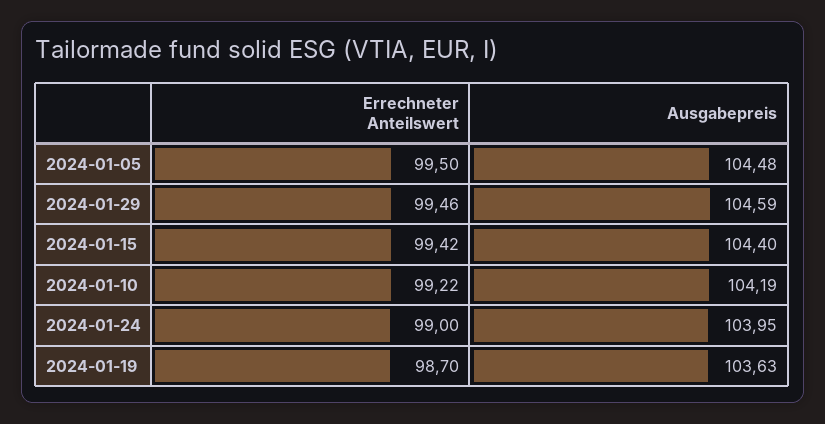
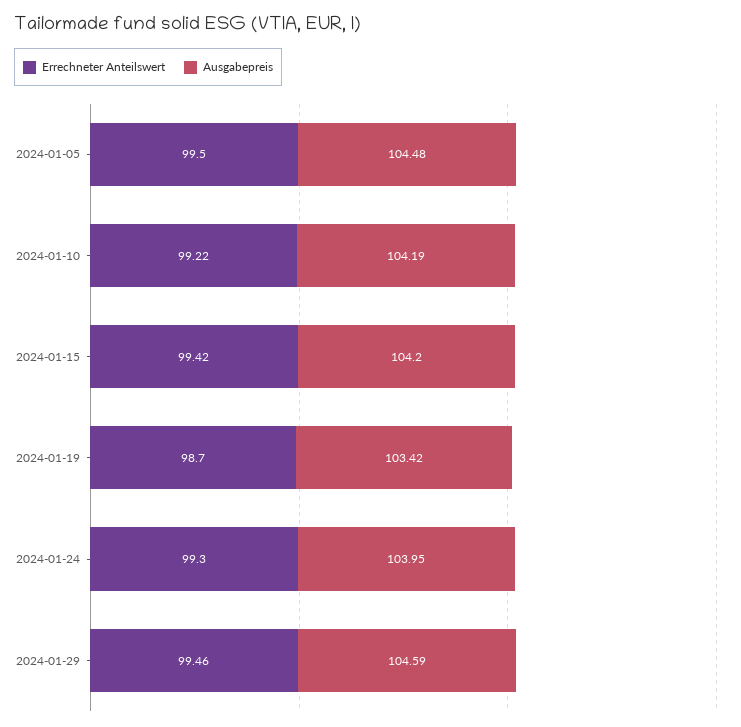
  {
    "Errechneter Anteilswert": {
      "2024-01-05": 99.5,
      "2024-01-29": 99.46,
      "2024-01-15": 99.42,
      "2024-01-10": 99.22,
-     "2024-01-24": 99,
+     "2024-01-24": 99.3,
      "2024-01-19": 98.7
    },
    "Ausgabepreis": {
      "2024-01-05": 104.48,
      "2024-01-29": 104.59,
-     "2024-01-15": 104.4,
+     "2024-01-15": 104.2,
      "2024-01-10": 104.19,
      "2024-01-24": 103.95,
-     "2024-01-19": 103.63
+     "2024-01-19": 103.42
    }
  }

